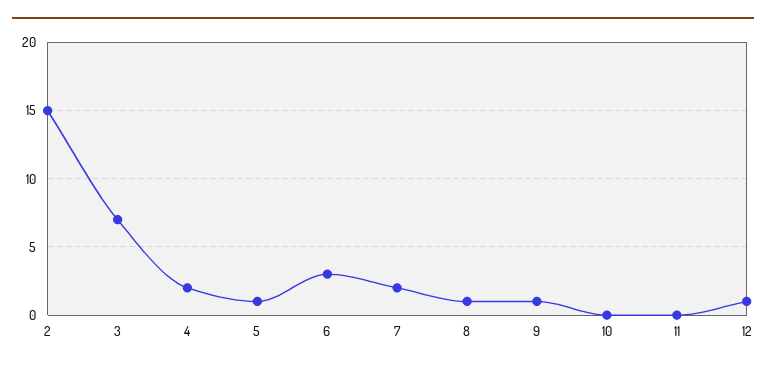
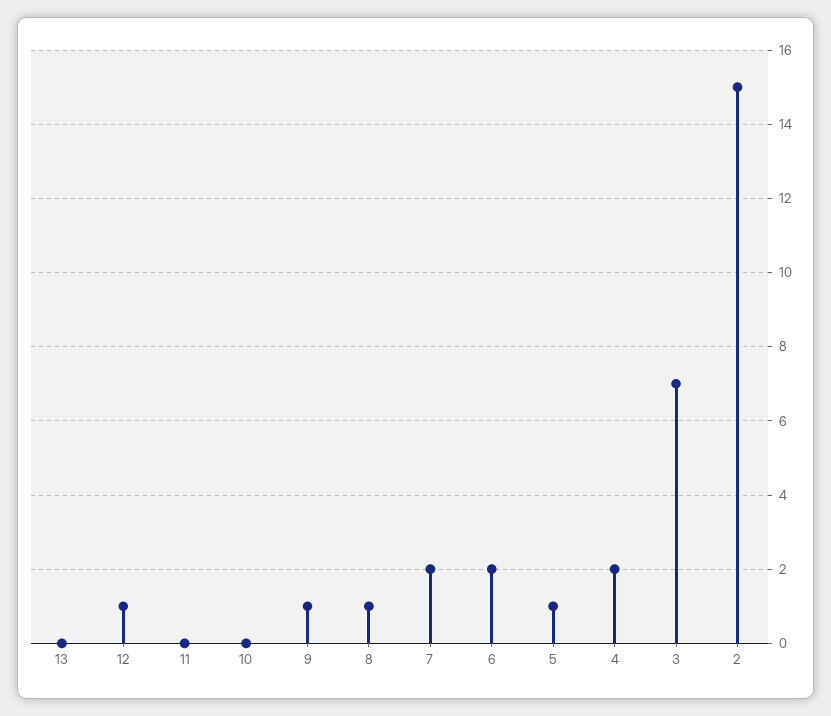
  {
    "2": 15,
    "3": 7,
    "4": 2,
    "5": 1,
-   "6": 3,
+   "6": 2,
    "7": 2,
    "8": 1,
    "9": 1,
    "10": 0,
    "11": 0,
-   "12": 1
+   "12": 1,
+   "13": 0
  }

